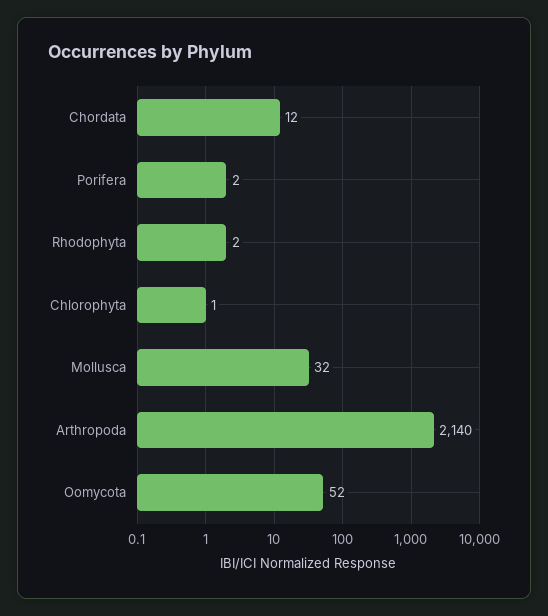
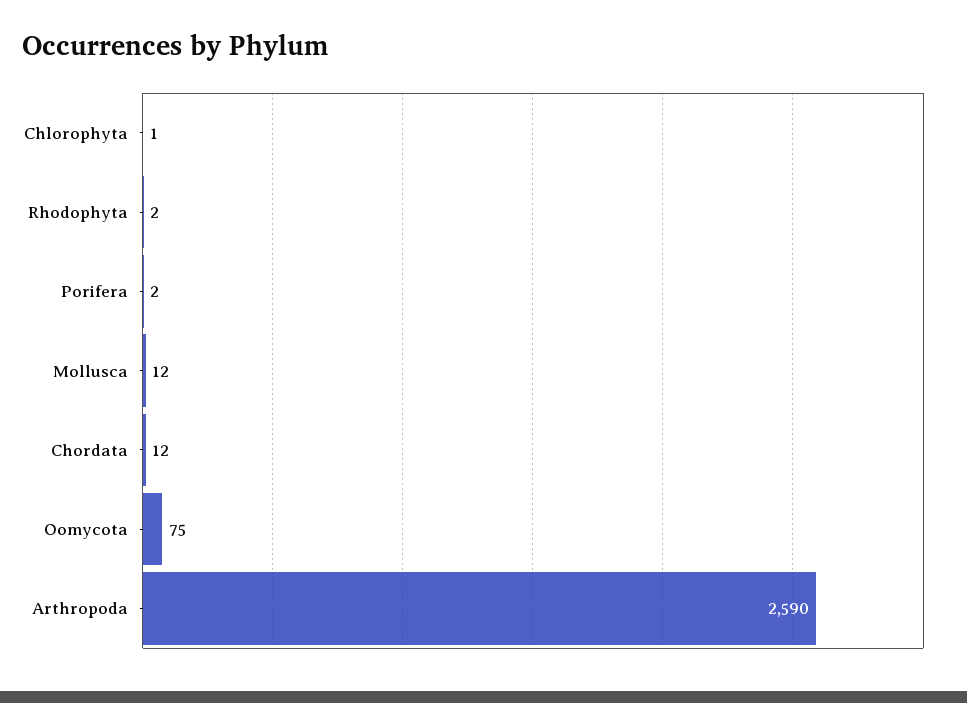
  {
    "Chordata": 12,
    "Porifera": 2,
    "Rhodophyta": 2,
    "Chlorophyta": 1,
-   "Mollusca": 32,
+   "Mollusca": 12,
-   "Arthropoda": 2140,
+   "Arthropoda": 2590,
-   "Oomycota": 52
+   "Oomycota": 75
  }

